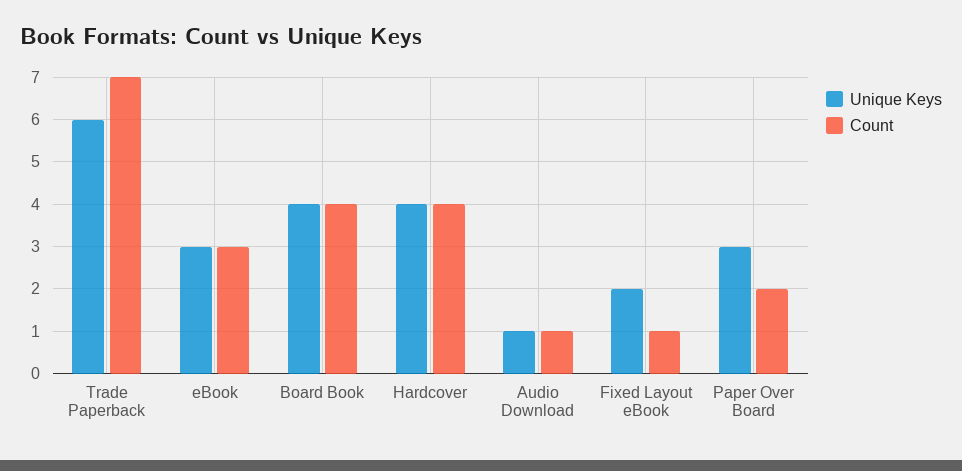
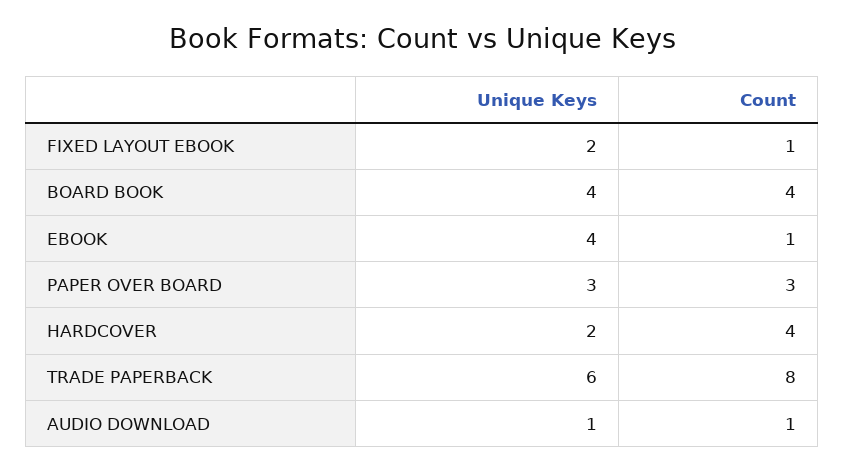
  {
    "Unique Keys": {
      "Trade Paperback": 6,
-     "eBook": 3,
+     "eBook": 4,
      "Board Book": 4,
-     "Hardcover": 4,
+     "Hardcover": 2,
      "Audio Download": 1,
      "Fixed Layout eBook": 2,
      "Paper Over Board": 3
    },
    "Count": {
-     "Trade Paperback": 7,
+     "Trade Paperback": 8,
-     "eBook": 3,
+     "eBook": 1,
      "Board Book": 4,
      "Hardcover": 4,
      "Audio Download": 1,
      "Fixed Layout eBook": 1,
-     "Paper Over Board": 2
+     "Paper Over Board": 3
    }
  }

